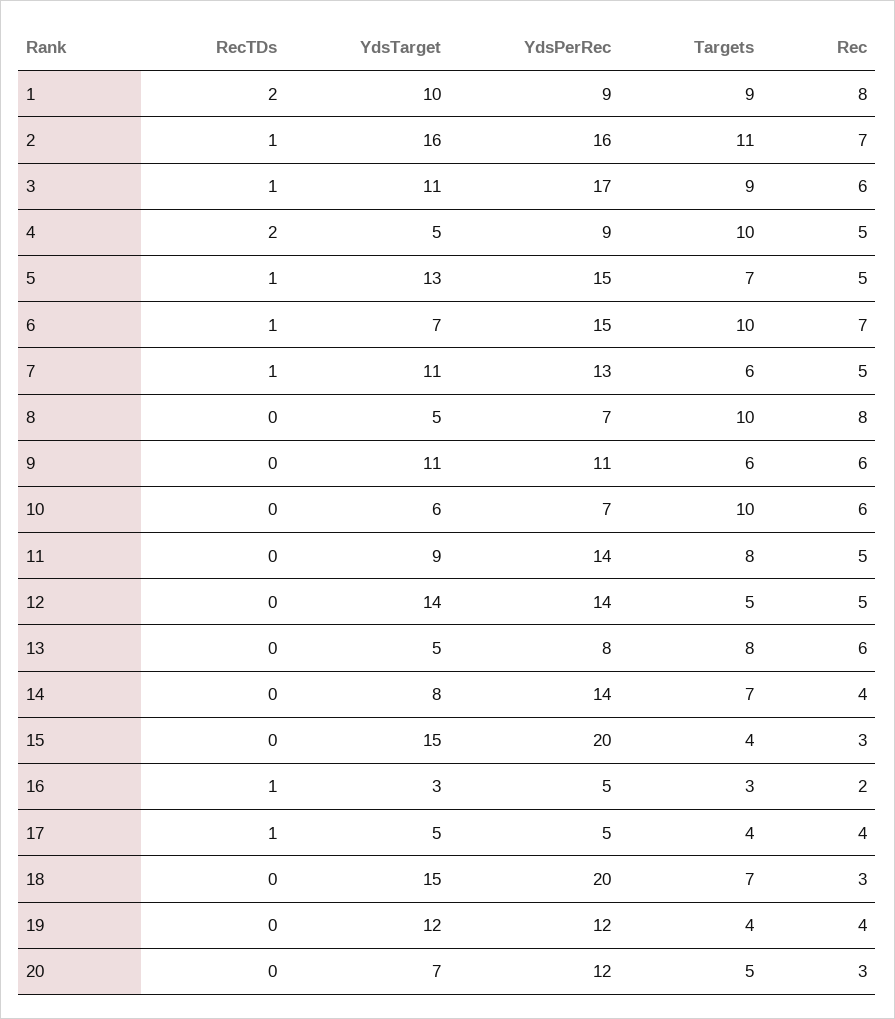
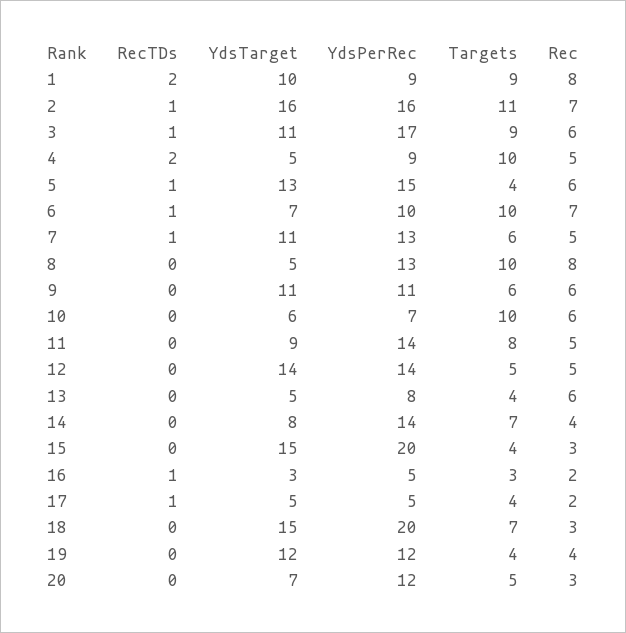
  {
    "RecTDs": {
      "1": 2,
      "2": 1,
      "3": 1,
      "4": 2,
      "5": 1,
      "6": 1,
      "7": 1,
      "8": 0,
      "9": 0,
      "10": 0,
      "11": 0,
      "12": 0,
      "13": 0,
      "14": 0,
      "15": 0,
      "16": 1,
      "17": 1,
      "18": 0,
      "19": 0,
      "20": 0
    },
    "YdsTarget": {
      "1": 10,
      "2": 16,
      "3": 11,
      "4": 5,
      "5": 13,
      "6": 7,
      "7": 11,
      "8": 5,
      "9": 11,
      "10": 6,
      "11": 9,
      "12": 14,
      "13": 5,
      "14": 8,
      "15": 15,
      "16": 3,
      "17": 5,
      "18": 15,
      "19": 12,
      "20": 7
    },
    "YdsPerRec": {
      "1": 9,
      "2": 16,
      "3": 17,
      "4": 9,
      "5": 15,
-     "6": 15,
+     "6": 10,
      "7": 13,
-     "8": 7,
+     "8": 13,
      "9": 11,
      "10": 7,
      "11": 14,
      "12": 14,
      "13": 8,
      "14": 14,
      "15": 20,
      "16": 5,
      "17": 5,
      "18": 20,
      "19": 12,
      "20": 12
    },
    "Targets": {
      "1": 9,
      "2": 11,
      "3": 9,
      "4": 10,
-     "5": 7,
+     "5": 4,
      "6": 10,
      "7": 6,
      "8": 10,
      "9": 6,
      "10": 10,
      "11": 8,
      "12": 5,
-     "13": 8,
+     "13": 4,
      "14": 7,
      "15": 4,
      "16": 3,
      "17": 4,
      "18": 7,
      "19": 4,
      "20": 5
    },
    "Rec": {
      "1": 8,
      "2": 7,
      "3": 6,
      "4": 5,
-     "5": 5,
+     "5": 6,
      "6": 7,
      "7": 5,
      "8": 8,
      "9": 6,
      "10": 6,
      "11": 5,
      "12": 5,
      "13": 6,
      "14": 4,
      "15": 3,
      "16": 2,
-     "17": 4,
+     "17": 2,
      "18": 3,
      "19": 4,
      "20": 3
    }
  }

